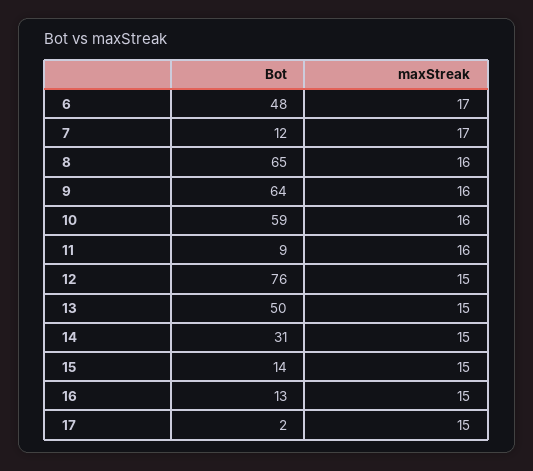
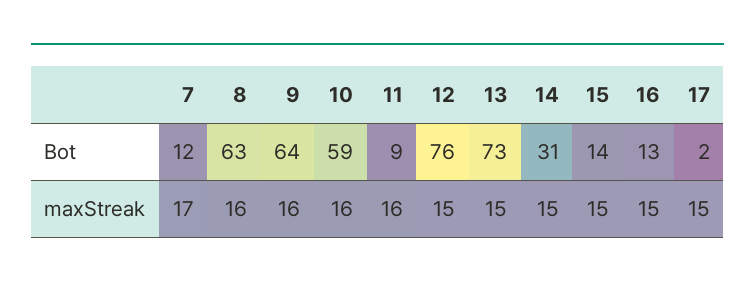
  {
    "Bot": {
-     "6": 48,
      "7": 12,
-     "8": 65,
+     "8": 63,
      "9": 64,
      "10": 59,
      "11": 9,
      "12": 76,
-     "13": 50,
+     "13": 73,
      "14": 31,
      "15": 14,
      "16": 13,
      "17": 2
    },
    "maxStreak": {
-     "6": 17,
      "7": 17,
      "8": 16,
      "9": 16,
      "10": 16,
      "11": 16,
      "12": 15,
      "13": 15,
      "14": 15,
      "15": 15,
      "16": 15,
      "17": 15
    }
  }

